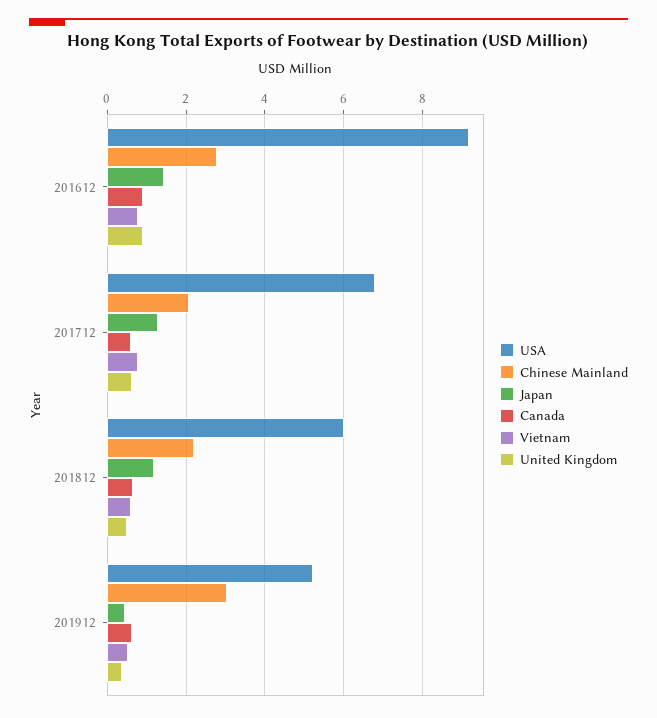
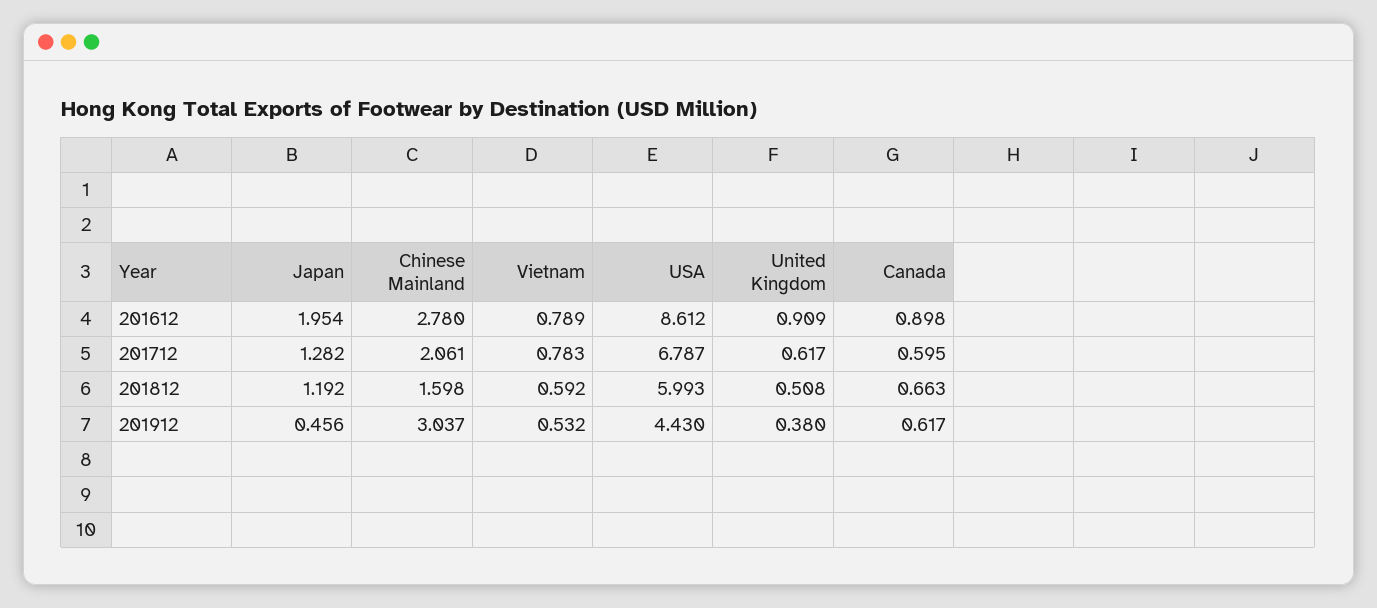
  {
    "USA": {
-     "201612": 9.2,
+     "201612": 8.612,
      "201712": 6.787,
      "201812": 5.993,
-     "201912": 5.2
+     "201912": 4.43
    },
    "Chinese Mainland": {
      "201612": 2.78,
      "201712": 2.061,
-     "201812": 2.2,
+     "201812": 1.598,
      "201912": 3.037
    },
    "Japan": {
-     "201612": 1.4,
+     "201612": 1.954,
      "201712": 1.282,
      "201812": 1.192,
      "201912": 0.456
    },
    "Canada": {
      "201612": 0.898,
      "201712": 0.595,
      "201812": 0.663,
      "201912": 0.617
    },
    "Vietnam": {
      "201612": 0.789,
      "201712": 0.783,
      "201812": 0.592,
      "201912": 0.532
    },
    "United Kingdom": {
      "201612": 0.909,
      "201712": 0.617,
      "201812": 0.508,
      "201912": 0.38
    }
  }

